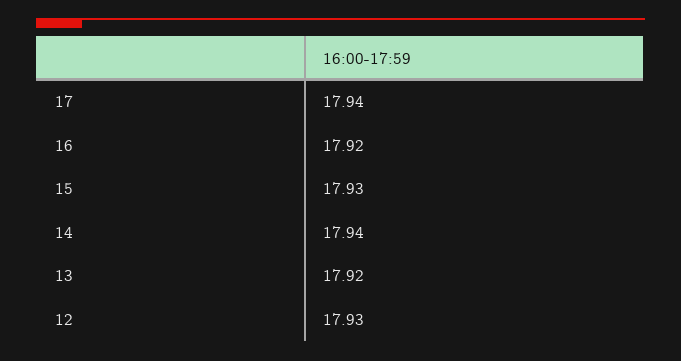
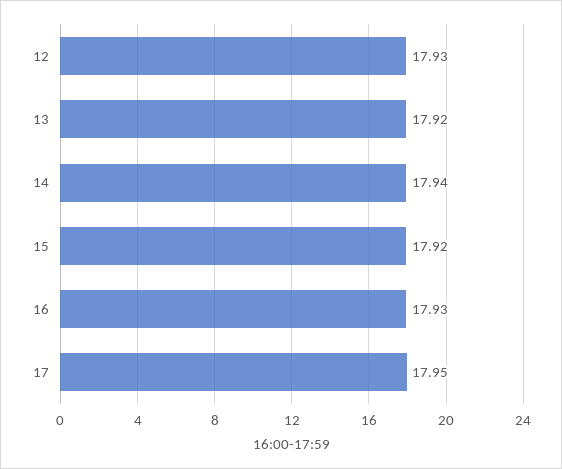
  {
-   "17": 17.94,
+   "17": 17.95,
-   "16": 17.92,
+   "16": 17.93,
-   "15": 17.93,
+   "15": 17.92,
    "14": 17.94,
    "13": 17.92,
    "12": 17.93
  }

